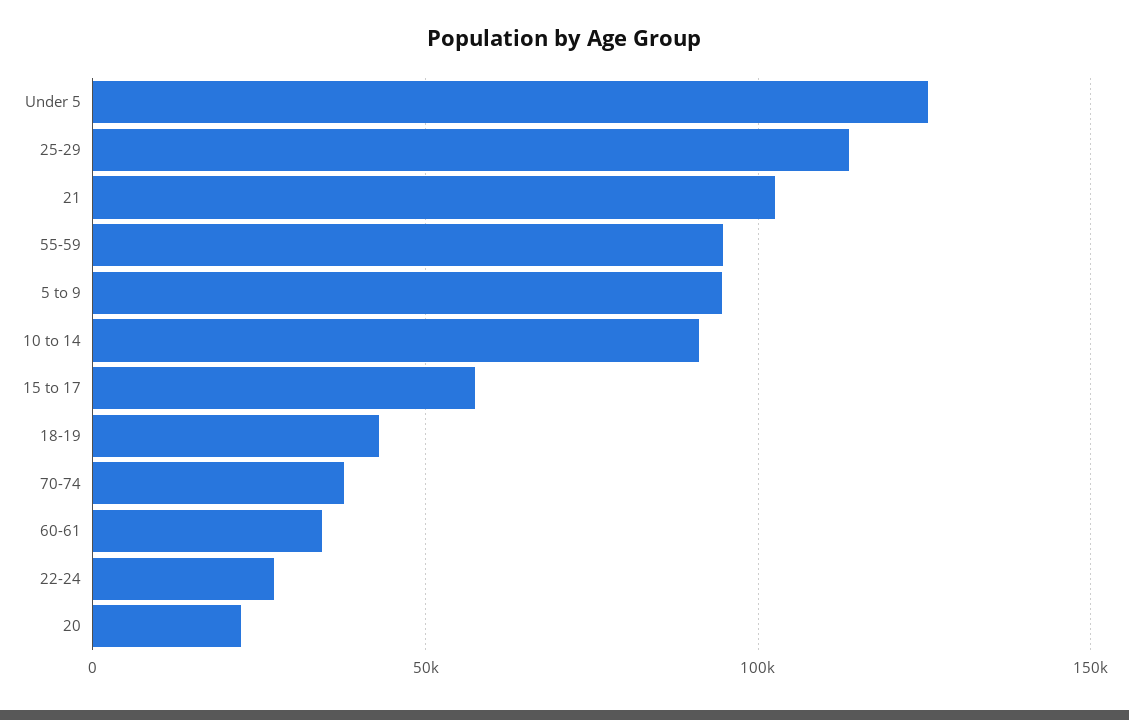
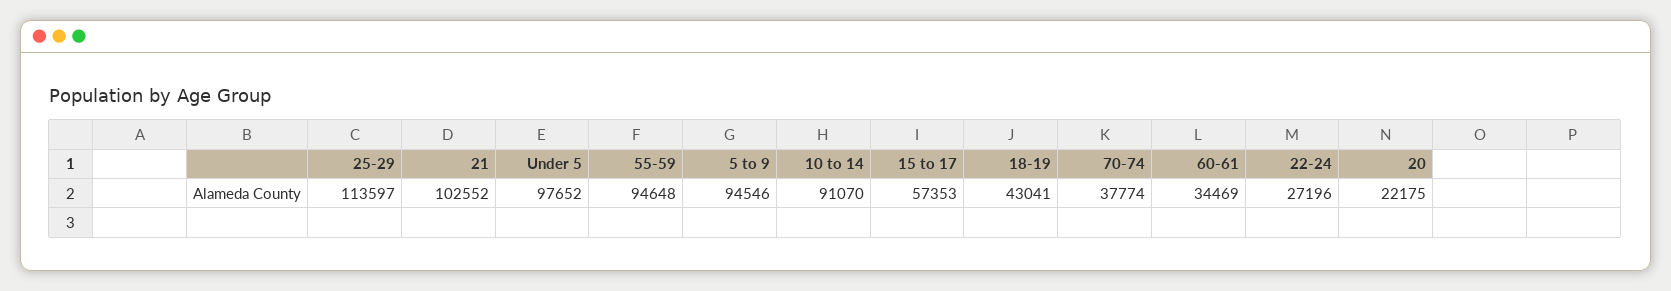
  {
-   "Under 5": 125000,
+   "Under 5": 97652,
    "25-29": 113597,
    "21": 102552,
    "55-59": 94648,
    "5 to 9": 94546,
    "10 to 14": 91070,
    "15 to 17": 57353,
    "18-19": 43041,
    "70-74": 37774,
    "60-61": 34469,
    "22-24": 27196,
    "20": 22175
  }

